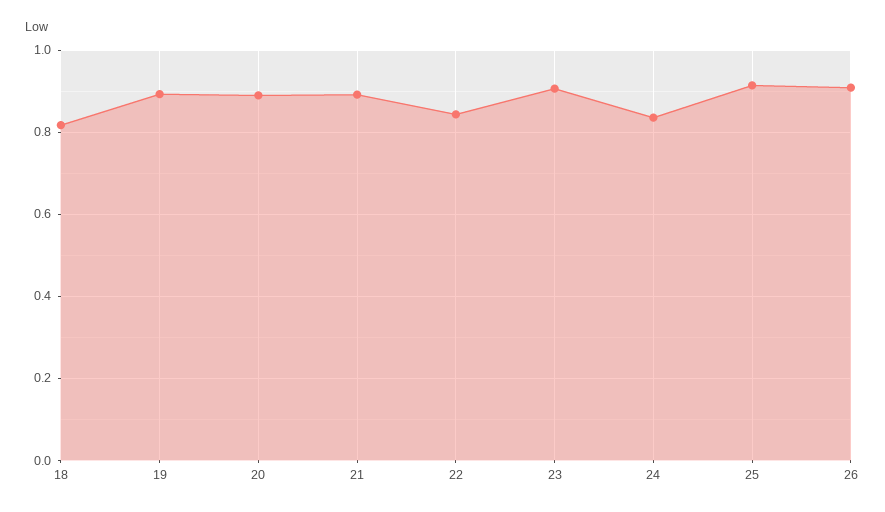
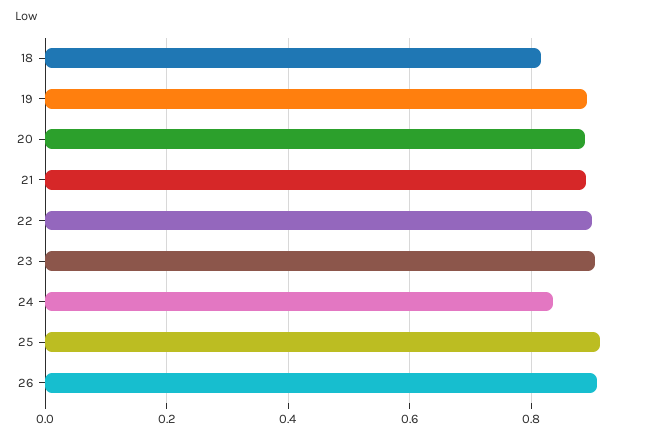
  {
    "18": 0.82,
    "19": 0.9,
    "20": 0.88,
    "21": 0.9,
-   "22": 0.84,
+   "22": 0.9,
    "23": 0.9,
    "24": 0.84,
    "25": 0.92,
    "26": 0.9
  }

